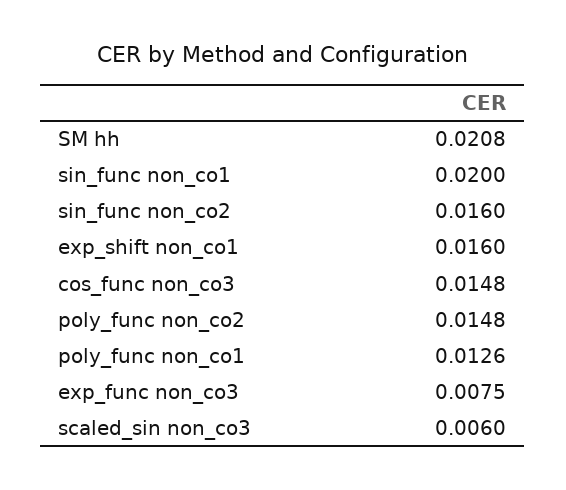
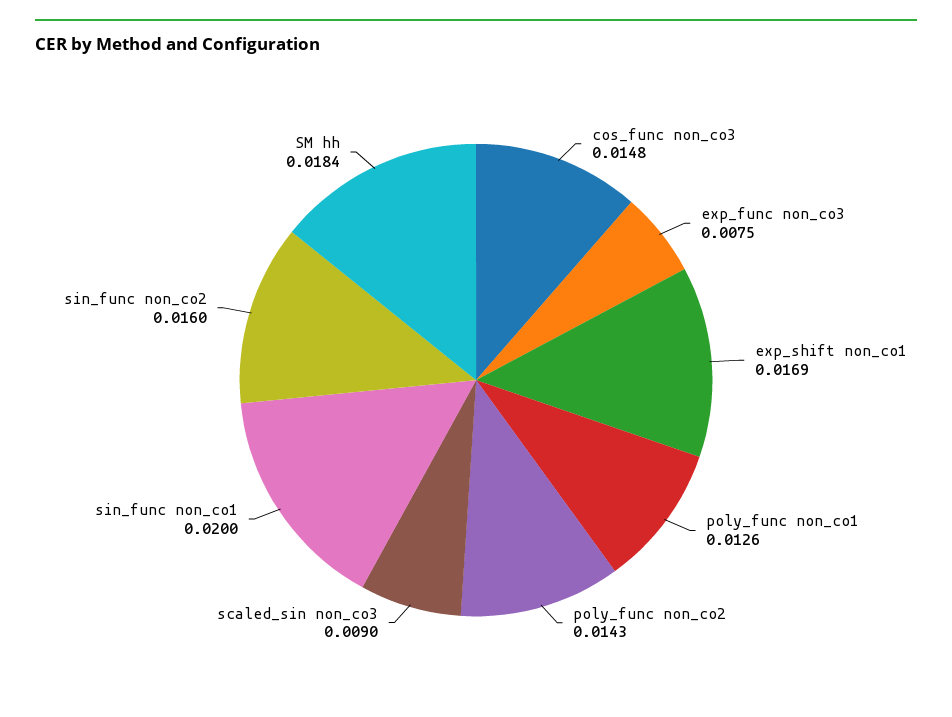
  {
-   "SM hh": 0.0208,
+   "SM hh": 0.0184,
    "sin_func non_co1": 0.02,
    "sin_func non_co2": 0.016,
-   "exp_shift non_co1": 0.016,
+   "exp_shift non_co1": 0.0169,
    "cos_func non_co3": 0.0148,
-   "poly_func non_co2": 0.0148,
+   "poly_func non_co2": 0.0143,
    "poly_func non_co1": 0.0126,
    "exp_func non_co3": 0.0075,
-   "scaled_sin non_co3": 0.006
+   "scaled_sin non_co3": 0.009
  }

